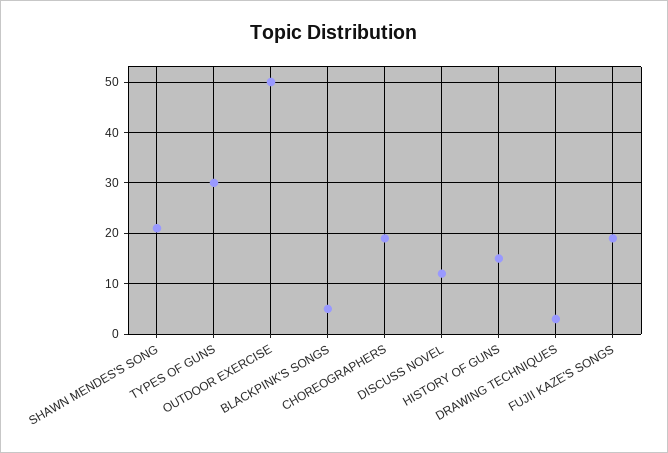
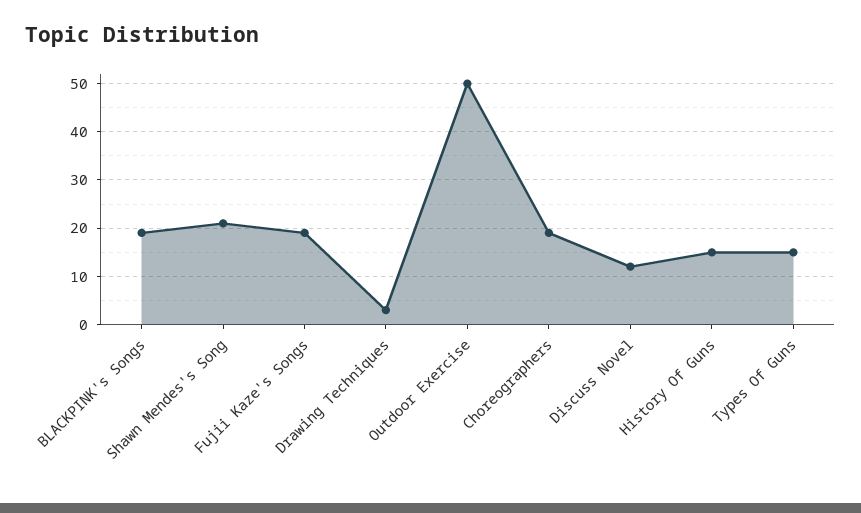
  {
    "SHAWN MENDES'S SONG": 20,
-   "TYPES OF GUNS": 30,
+   "TYPES OF GUNS": 15,
    "OUTDOOR EXERCISE": 50,
-   "BLACKPINK'S SONGS": 5,
+   "BLACKPINK'S SONGS": 20,
    "CHOREOGRAPHERS": 20,
    "DISCUSS NOVEL": 10,
    "HISTORY OF GUNS": 15,
    "DRAWING TECHNIQUES": 5,
    "FUJII KAZE'S SONGS": 20
  }

